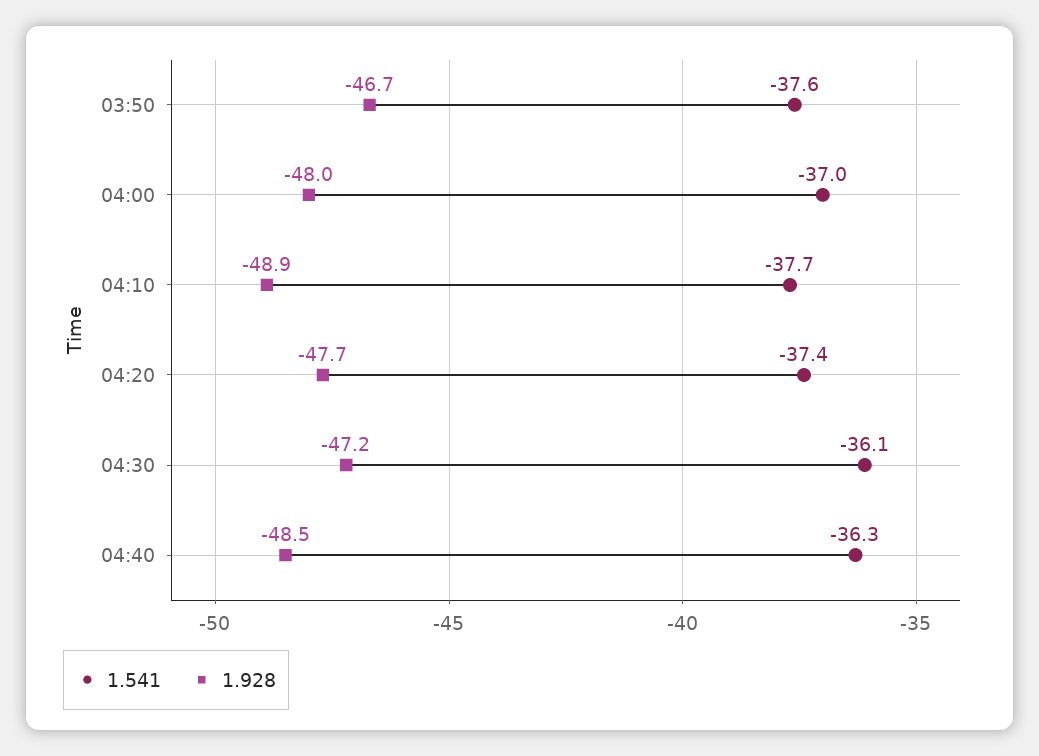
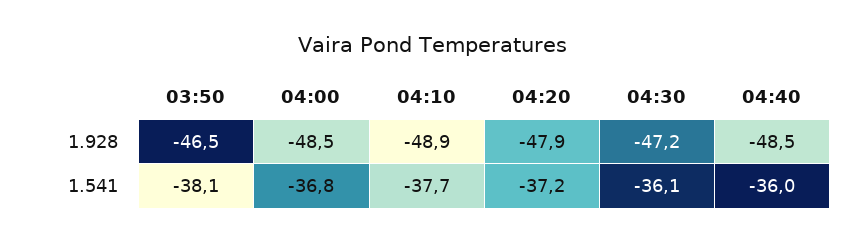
  {
    "1.541": {
-     "03:50": -37.6,
+     "03:50": -38.1,
-     "04:00": -37,
+     "04:00": -36.8,
      "04:10": -37.7,
-     "04:20": -37.4,
+     "04:20": -37.2,
      "04:30": -36.1,
-     "04:40": -36.3
+     "04:40": -36
    },
    "1.928": {
-     "03:50": -46.7,
+     "03:50": -46.5,
-     "04:00": -48,
+     "04:00": -48.5,
      "04:10": -48.9,
-     "04:20": -47.7,
+     "04:20": -47.9,
      "04:30": -47.2,
      "04:40": -48.5
    }
  }

